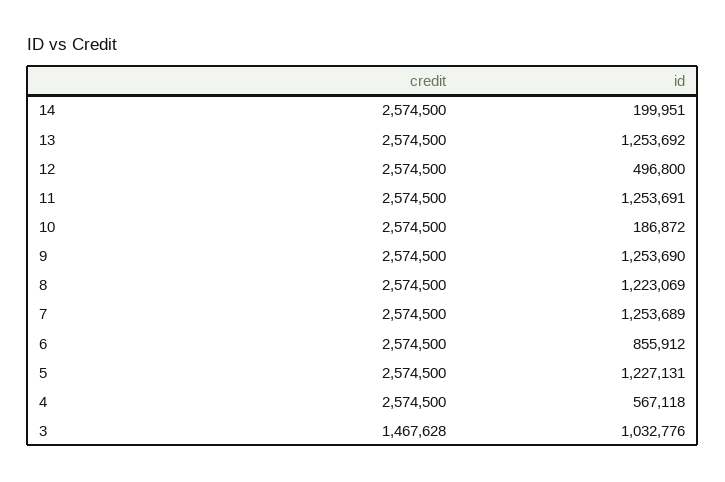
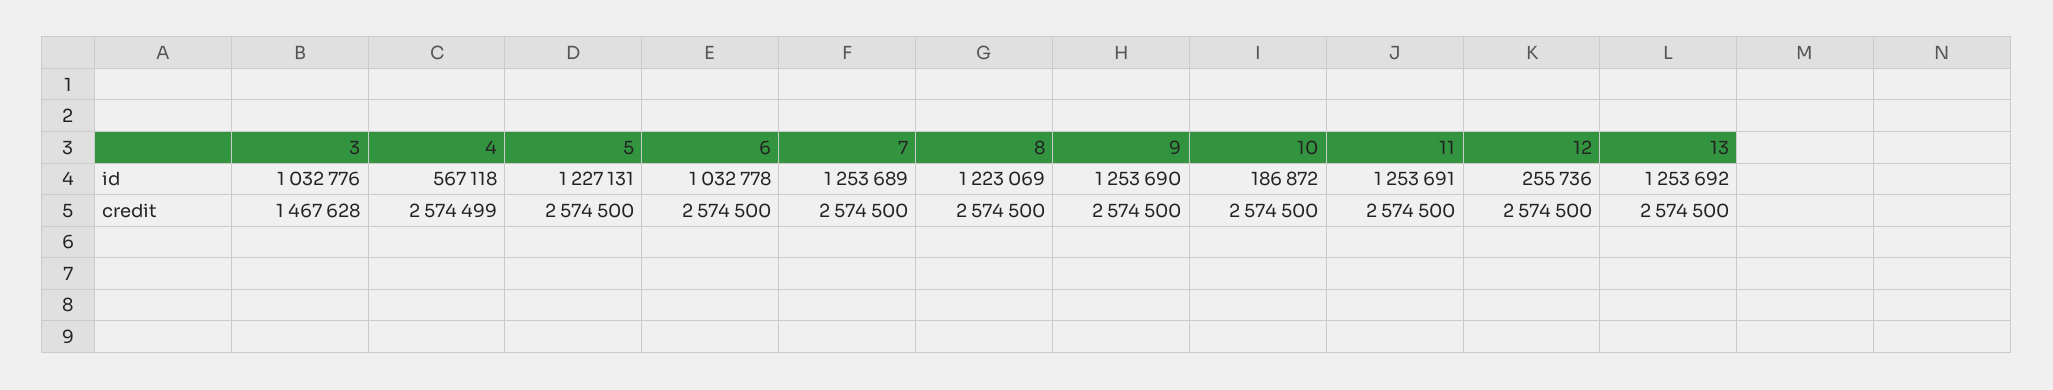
  {
    "credit": {
-     "14": 2574500,
      "13": 2574500,
      "12": 2574500,
      "11": 2574500,
      "10": 2574500,
      "9": 2574500,
      "8": 2574500,
      "7": 2574500,
      "6": 2574500,
      "5": 2574500,
-     "4": 2574500,
+     "4": 2574499,
      "3": 1467628
    },
    "id": {
-     "14": 199951,
      "13": 1253692,
-     "12": 496800,
+     "12": 255736,
      "11": 1253691,
      "10": 186872,
      "9": 1253690,
      "8": 1223069,
      "7": 1253689,
-     "6": 855912,
+     "6": 1032778,
      "5": 1227131,
      "4": 567118,
      "3": 1032776
    }
  }

